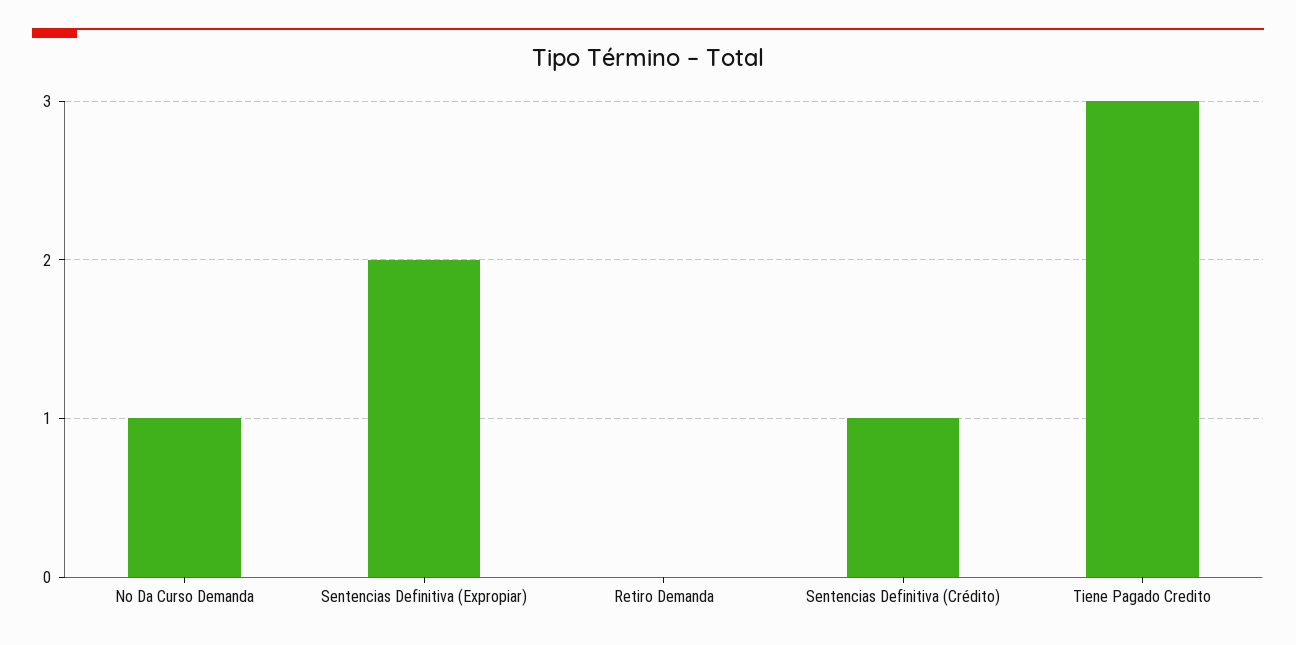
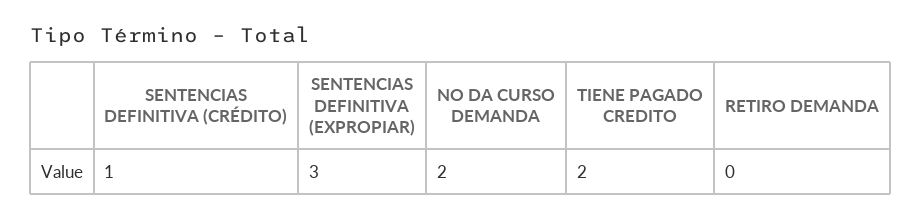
  {
-   "No Da Curso Demanda": 1,
+   "No Da Curso Demanda": 2,
-   "Sentencias Definitiva (Expropiar)": 2,
+   "Sentencias Definitiva (Expropiar)": 3,
    "Retiro Demanda": 0,
    "Sentencias Definitiva (Crédito)": 1,
-   "Tiene Pagado Credito": 3
+   "Tiene Pagado Credito": 2
  }

